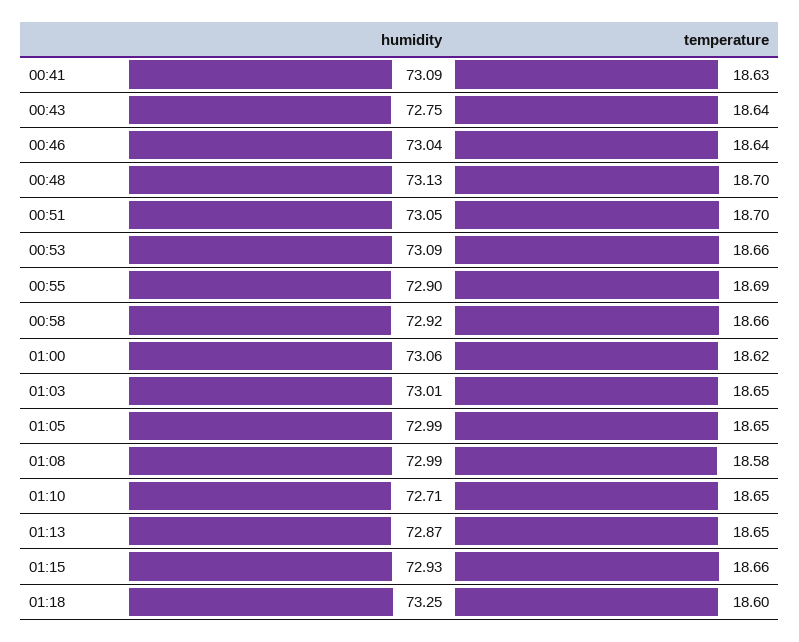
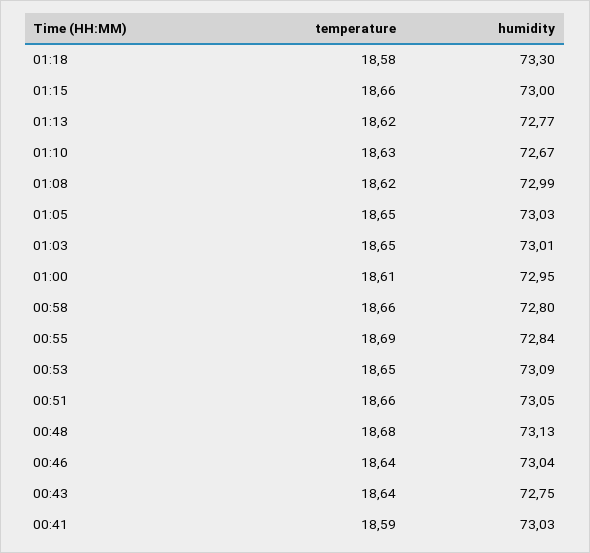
  {
    "humidity": {
-     "00:41": 73.09,
+     "00:41": 73.03,
      "00:43": 72.75,
      "00:46": 73.04,
      "00:48": 73.13,
      "00:51": 73.05,
      "00:53": 73.09,
-     "00:55": 72.9,
+     "00:55": 72.84,
-     "00:58": 72.92,
+     "00:58": 72.8,
-     "01:00": 73.06,
+     "01:00": 72.95,
      "01:03": 73.01,
-     "01:05": 72.99,
+     "01:05": 73.03,
      "01:08": 72.99,
-     "01:10": 72.71,
+     "01:10": 72.67,
-     "01:13": 72.87,
+     "01:13": 72.77,
-     "01:15": 72.93,
+     "01:15": 73,
-     "01:18": 73.25
+     "01:18": 73.3
    },
    "temperature": {
-     "00:41": 18.63,
+     "00:41": 18.59,
      "00:43": 18.64,
      "00:46": 18.64,
-     "00:48": 18.7,
+     "00:48": 18.68,
-     "00:51": 18.7,
+     "00:51": 18.66,
-     "00:53": 18.66,
+     "00:53": 18.65,
      "00:55": 18.69,
      "00:58": 18.66,
-     "01:00": 18.62,
+     "01:00": 18.61,
      "01:03": 18.65,
      "01:05": 18.65,
-     "01:08": 18.58,
+     "01:08": 18.62,
-     "01:10": 18.65,
+     "01:10": 18.63,
-     "01:13": 18.65,
+     "01:13": 18.62,
      "01:15": 18.66,
-     "01:18": 18.6
+     "01:18": 18.58
    }
  }

